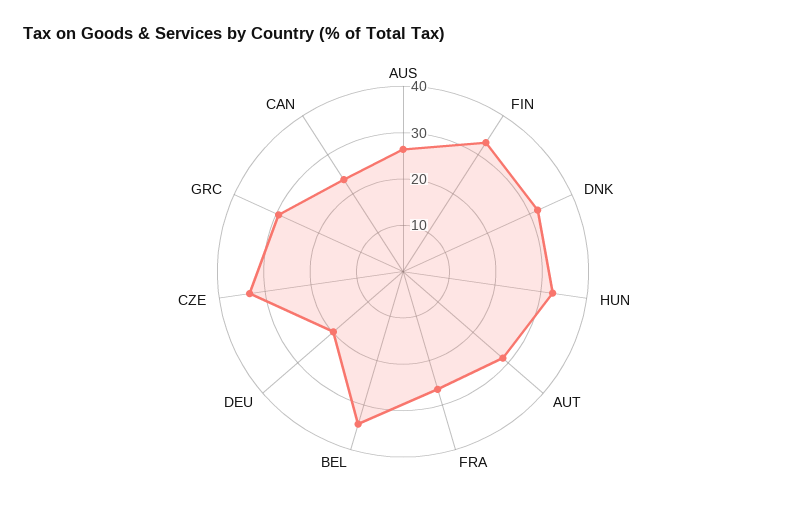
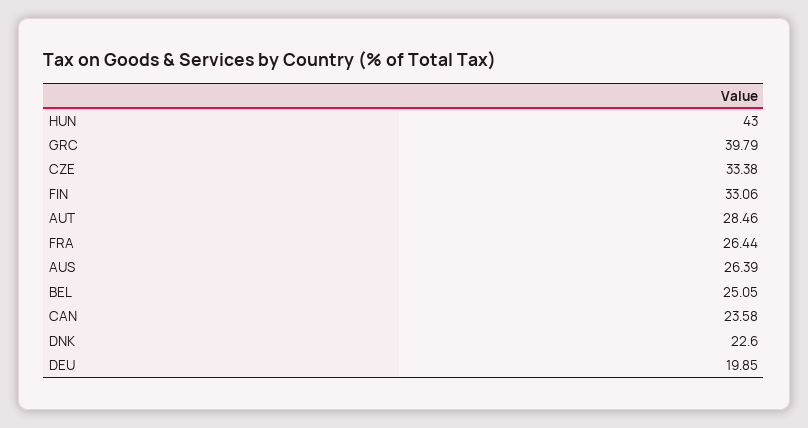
  {
    "AUS": 26.39,
    "FIN": 33.06,
-   "DNK": 32,
+   "DNK": 22.6,
-   "HUN": 32,
+   "HUN": 43,
    "AUT": 28.46,
    "FRA": 26.44,
-   "BEL": 34,
+   "BEL": 25.05,
    "DEU": 19.85,
    "CZE": 33.38,
-   "GRC": 30,
+   "GRC": 39.79,
    "CAN": 23.58
  }

